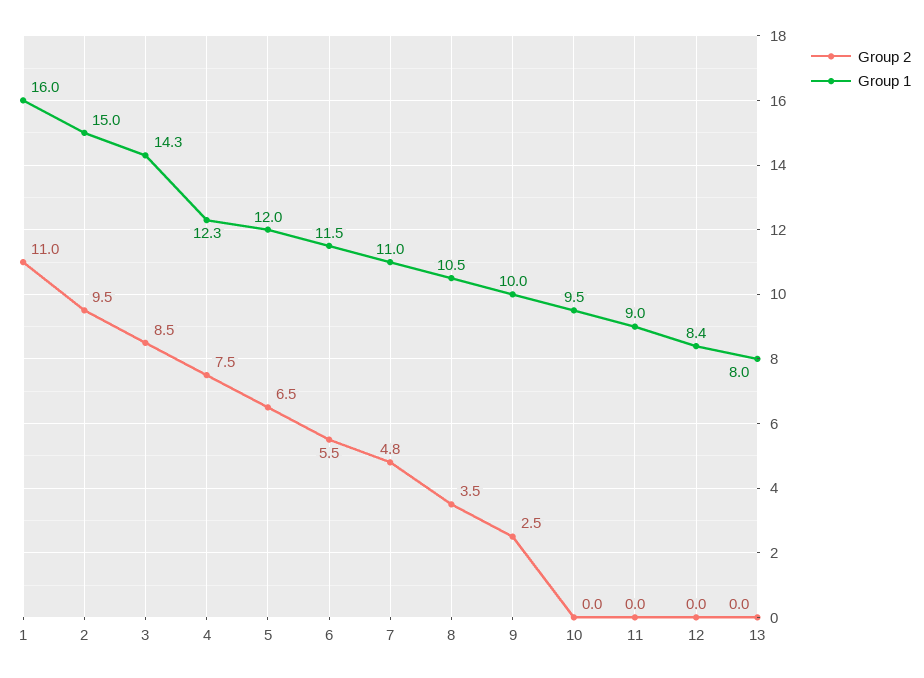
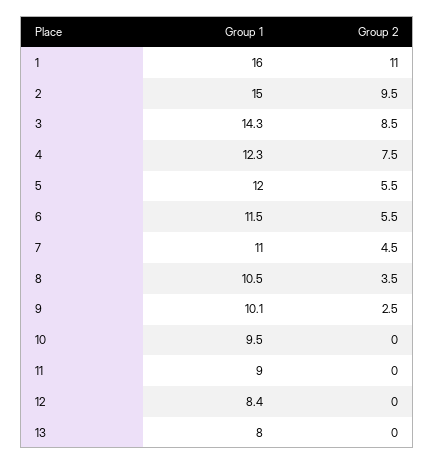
  {
    "Group 2": {
      "1": 11,
      "2": 9.5,
      "3": 8.5,
      "4": 7.5,
-     "5": 6.5,
+     "5": 5.5,
      "6": 5.5,
-     "7": 4.8,
+     "7": 4.5,
      "8": 3.5,
      "9": 2.5,
      "10": 0,
      "11": 0,
      "12": 0,
      "13": 0
    },
    "Group 1": {
      "1": 16,
      "2": 15,
      "3": 14.3,
      "4": 12.3,
      "5": 12,
      "6": 11.5,
      "7": 11,
      "8": 10.5,
-     "9": 10,
+     "9": 10.1,
      "10": 9.5,
      "11": 9,
      "12": 8.4,
      "13": 8
    }
  }

